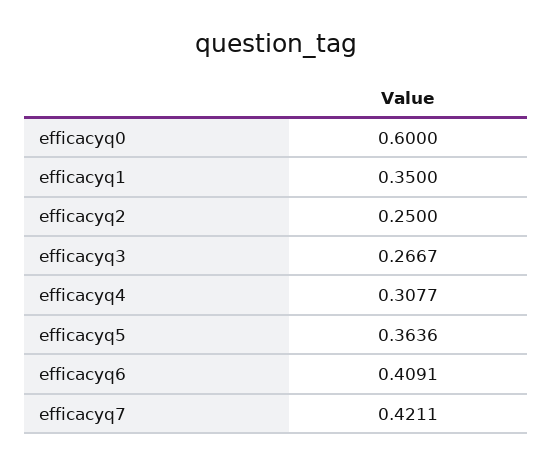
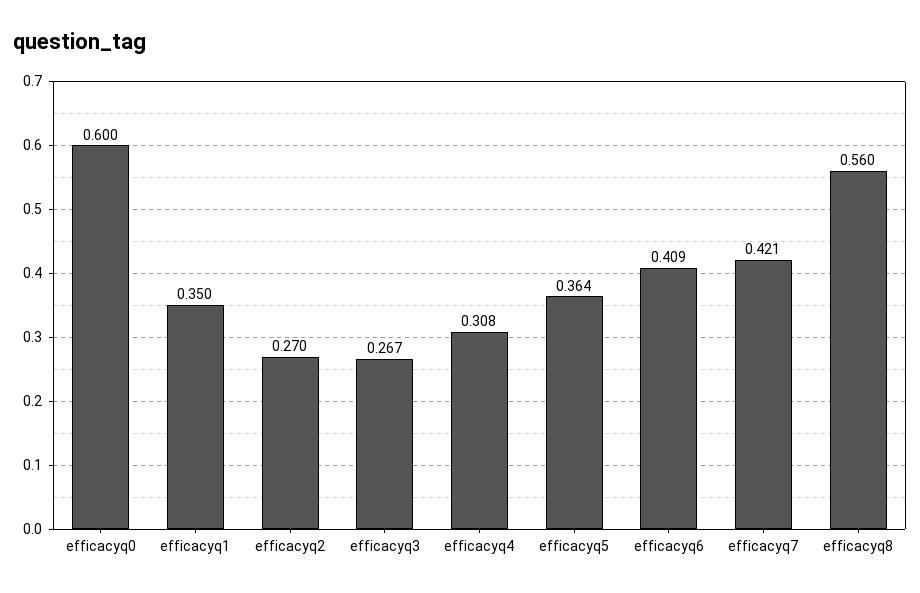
  {
    "efficacyq0": 0.6,
    "efficacyq1": 0.35,
-   "efficacyq2": 0.25,
+   "efficacyq2": 0.27,
    "efficacyq3": 0.2667,
    "efficacyq4": 0.3077,
    "efficacyq5": 0.3636,
    "efficacyq6": 0.4091,
-   "efficacyq7": 0.4211
+   "efficacyq7": 0.4211,
+   "efficacyq8": 0.56
  }

